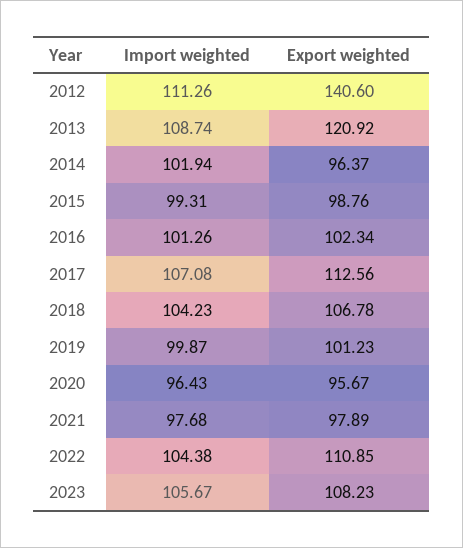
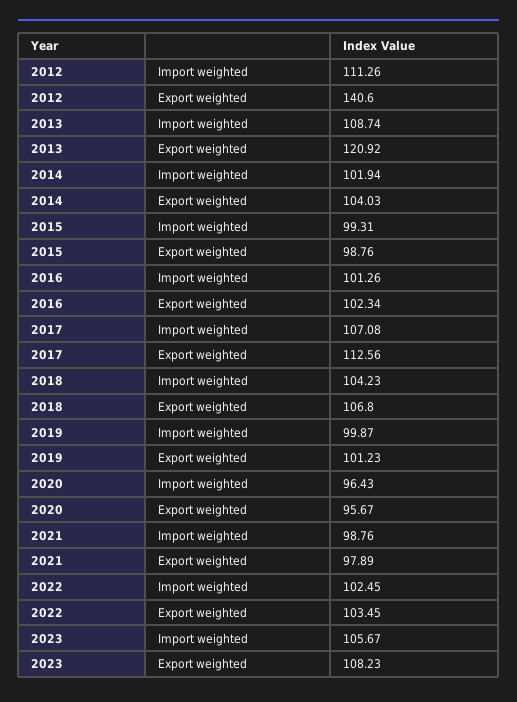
  {
    "Import weighted": {
      "2012": 111.26,
      "2013": 108.74,
      "2014": 101.94,
      "2015": 99.31,
      "2016": 101.26,
      "2017": 107.08,
      "2018": 104.23,
      "2019": 99.87,
      "2020": 96.43,
-     "2021": 97.68,
+     "2021": 98.76,
-     "2022": 104.38,
+     "2022": 102.45,
      "2023": 105.67
    },
    "Export weighted": {
      "2012": 140.6,
      "2013": 120.92,
-     "2014": 96.37,
+     "2014": 104.03,
      "2015": 98.76,
      "2016": 102.34,
      "2017": 112.56,
-     "2018": 106.78,
+     "2018": 106.8,
      "2019": 101.23,
      "2020": 95.67,
      "2021": 97.89,
-     "2022": 110.85,
+     "2022": 103.45,
      "2023": 108.23
    }
  }

